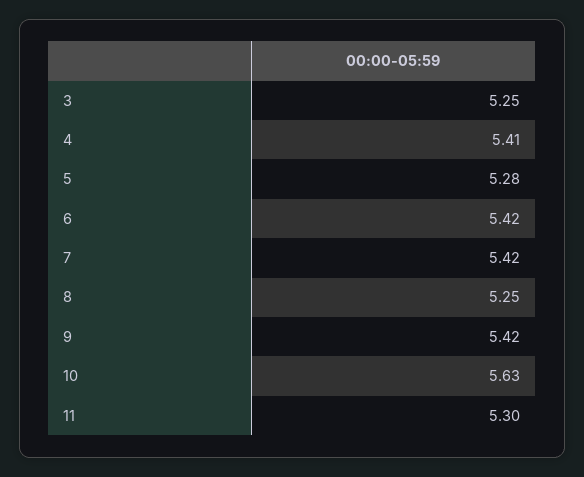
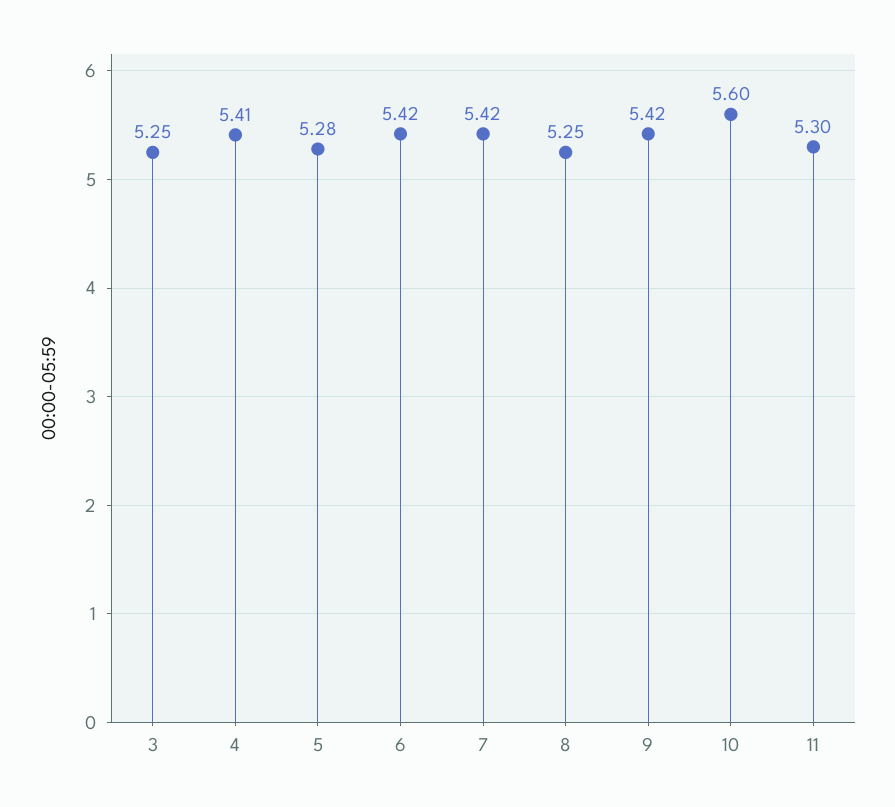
  {
    "3": 5.25,
    "4": 5.41,
    "5": 5.28,
    "6": 5.42,
    "7": 5.42,
    "8": 5.25,
    "9": 5.42,
-   "10": 5.63,
+   "10": 5.6,
    "11": 5.3
  }

